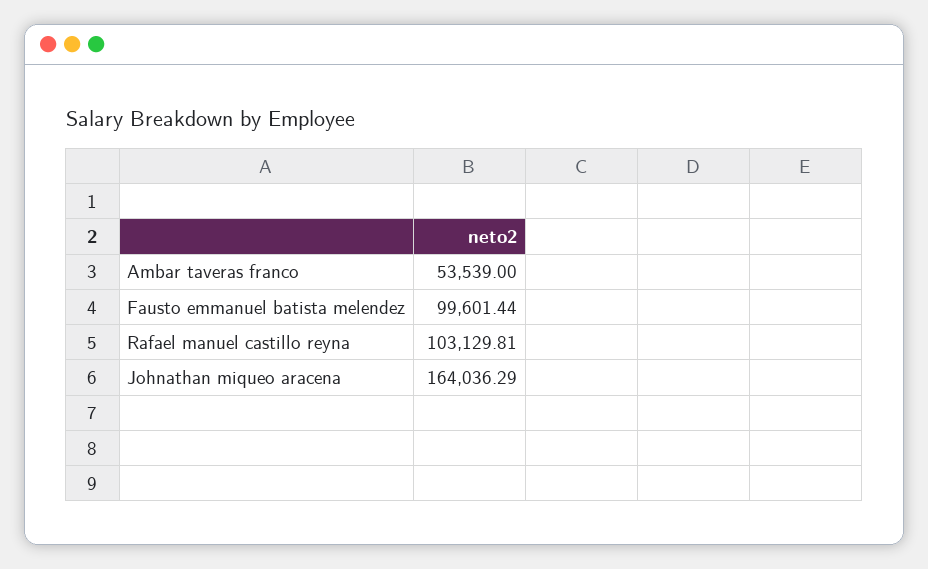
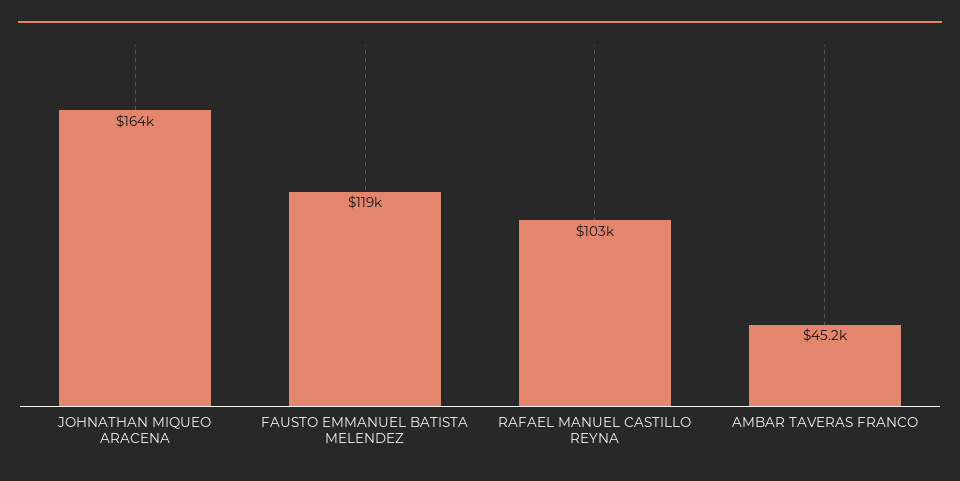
  {
-   "Ambar taveras franco": 53539,
+   "Ambar taveras franco": 45200,
-   "Fausto emmanuel batista melendez": 99601.44,
+   "Fausto emmanuel batista melendez": 119000,
    "Rafael manuel castillo reyna": 103129.81,
    "Johnathan miqueo aracena": 164036.29
  }

